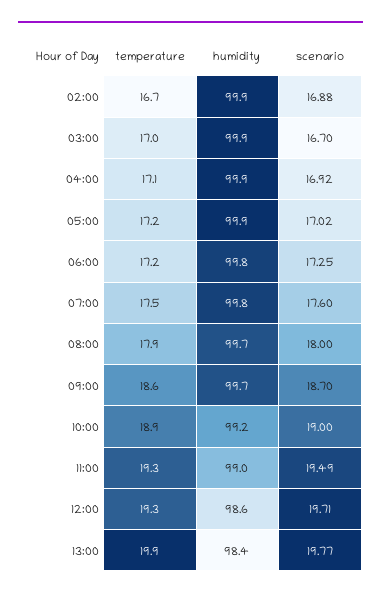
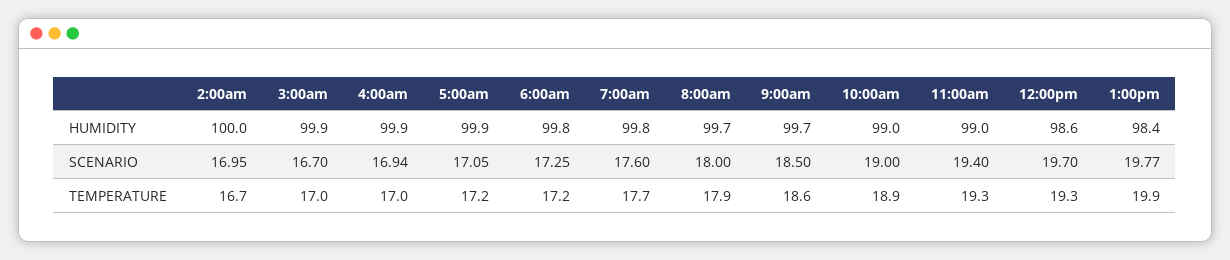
  {
    "temperature": {
      "02:00": 16.7,
      "03:00": 17,
-     "04:00": 17.1,
+     "04:00": 17,
      "05:00": 17.2,
      "06:00": 17.2,
-     "07:00": 17.5,
+     "07:00": 17.7,
      "08:00": 17.9,
      "09:00": 18.6,
      "10:00": 18.9,
      "11:00": 19.3,
      "12:00": 19.3,
      "13:00": 19.9
    },
    "humidity": {
-     "02:00": 99.9,
+     "02:00": 100,
      "03:00": 99.9,
      "04:00": 99.9,
      "05:00": 99.9,
      "06:00": 99.8,
      "07:00": 99.8,
      "08:00": 99.7,
      "09:00": 99.7,
-     "10:00": 99.2,
+     "10:00": 99,
      "11:00": 99,
      "12:00": 98.6,
      "13:00": 98.4
    },
    "scenario": {
-     "02:00": 16.88,
+     "02:00": 16.95,
      "03:00": 16.7,
-     "04:00": 16.92,
+     "04:00": 16.94,
-     "05:00": 17.02,
+     "05:00": 17.05,
      "06:00": 17.25,
      "07:00": 17.6,
      "08:00": 18,
-     "09:00": 18.7,
+     "09:00": 18.5,
      "10:00": 19,
-     "11:00": 19.49,
+     "11:00": 19.4,
-     "12:00": 19.71,
+     "12:00": 19.7,
      "13:00": 19.77
    }
  }

